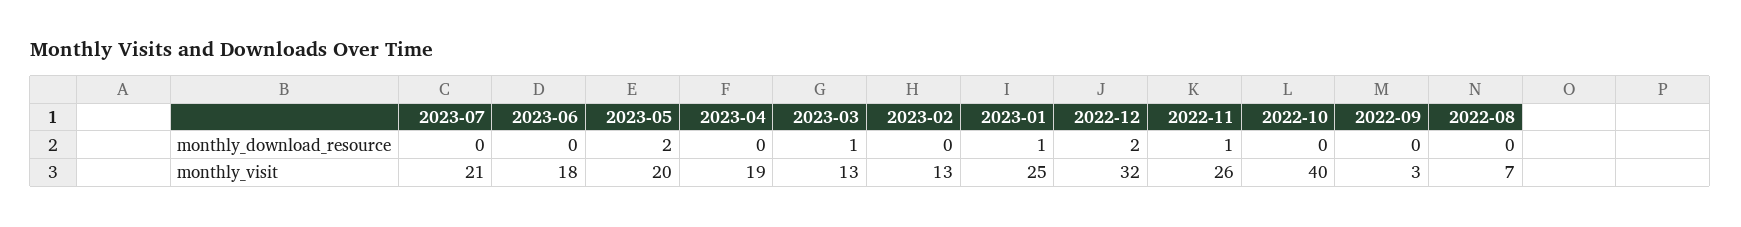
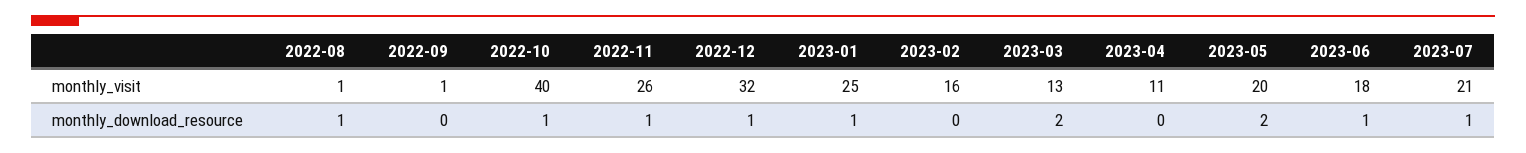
  {
    "2023-07": {
-     "monthly_download_resource": 0,
+     "monthly_download_resource": 1,
      "monthly_visit": 21
    },
    "2023-06": {
-     "monthly_download_resource": 0,
+     "monthly_download_resource": 1,
      "monthly_visit": 18
    },
    "2023-05": {
      "monthly_download_resource": 2,
      "monthly_visit": 20
    },
    "2023-04": {
      "monthly_download_resource": 0,
-     "monthly_visit": 19
+     "monthly_visit": 11
    },
    "2023-03": {
-     "monthly_download_resource": 1,
+     "monthly_download_resource": 2,
      "monthly_visit": 13
    },
    "2023-02": {
      "monthly_download_resource": 0,
-     "monthly_visit": 13
+     "monthly_visit": 16
    },
    "2023-01": {
      "monthly_download_resource": 1,
      "monthly_visit": 25
    },
    "2022-12": {
-     "monthly_download_resource": 2,
+     "monthly_download_resource": 1,
      "monthly_visit": 32
    },
    "2022-11": {
      "monthly_download_resource": 1,
      "monthly_visit": 26
    },
    "2022-10": {
-     "monthly_download_resource": 0,
+     "monthly_download_resource": 1,
      "monthly_visit": 40
    },
    "2022-09": {
      "monthly_download_resource": 0,
-     "monthly_visit": 3
+     "monthly_visit": 1
    },
    "2022-08": {
-     "monthly_download_resource": 0,
+     "monthly_download_resource": 1,
-     "monthly_visit": 7
+     "monthly_visit": 1
    }
  }

